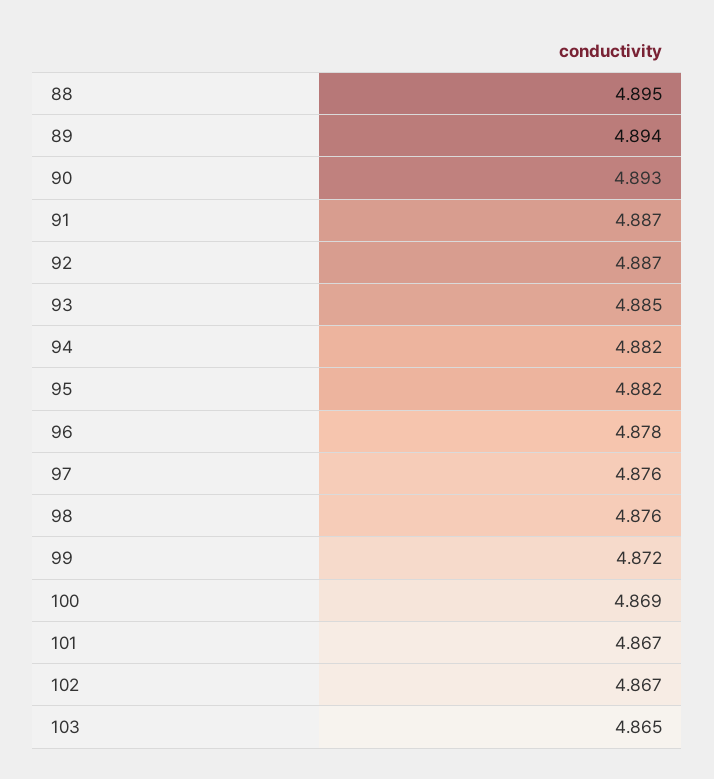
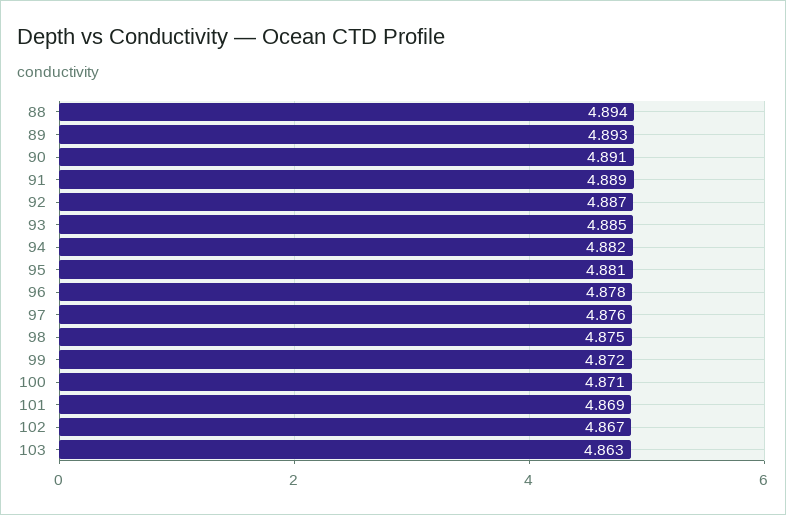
  {
-   "88": 4.895,
+   "88": 4.894,
-   "89": 4.894,
+   "89": 4.893,
-   "90": 4.893,
+   "90": 4.891,
-   "91": 4.887,
+   "91": 4.889,
    "92": 4.887,
    "93": 4.885,
    "94": 4.882,
-   "95": 4.882,
+   "95": 4.881,
    "96": 4.878,
    "97": 4.876,
-   "98": 4.876,
+   "98": 4.875,
    "99": 4.872,
-   "100": 4.869,
+   "100": 4.871,
-   "101": 4.867,
+   "101": 4.869,
    "102": 4.867,
-   "103": 4.865
+   "103": 4.863
  }

